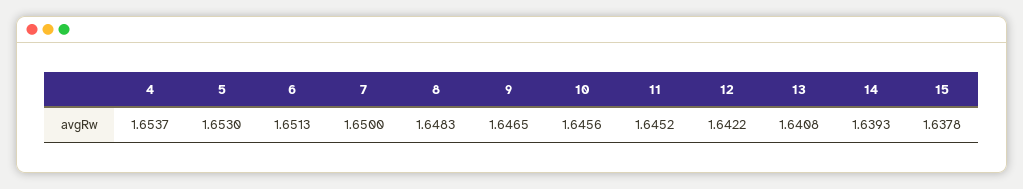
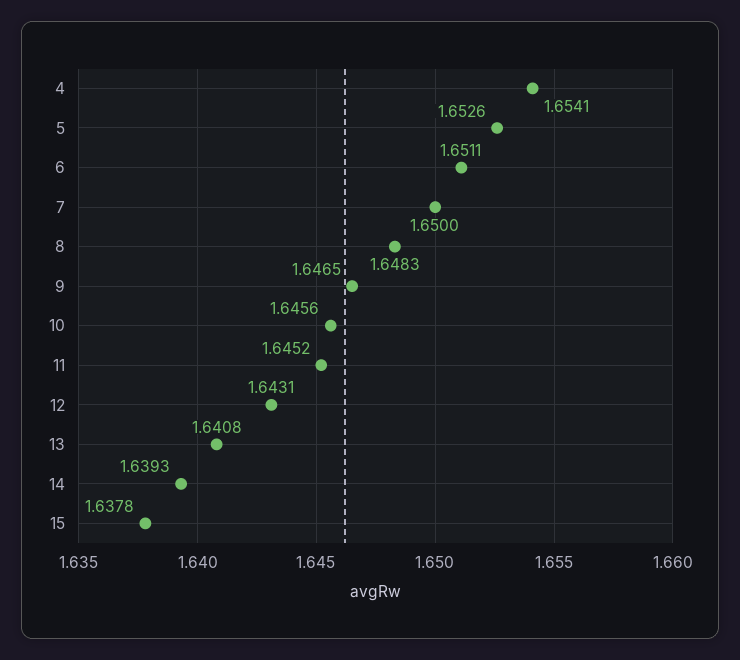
  {
-   "4": 1.6537,
+   "4": 1.6541,
-   "5": 1.653,
+   "5": 1.6526,
-   "6": 1.6513,
+   "6": 1.6511,
    "7": 1.65,
    "8": 1.6483,
    "9": 1.6465,
    "10": 1.6456,
    "11": 1.6452,
-   "12": 1.6422,
+   "12": 1.6431,
    "13": 1.6408,
    "14": 1.6393,
    "15": 1.6378
  }

